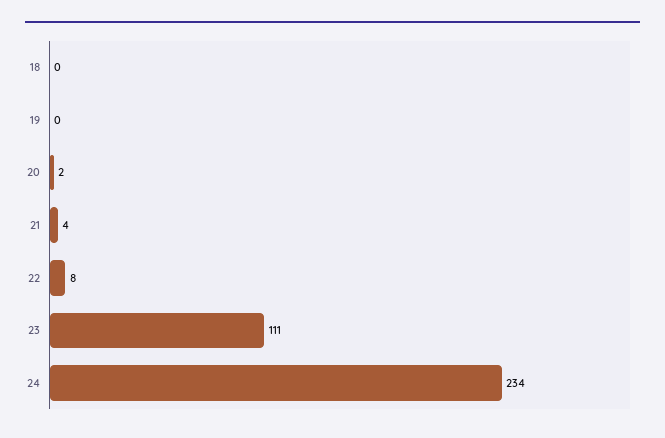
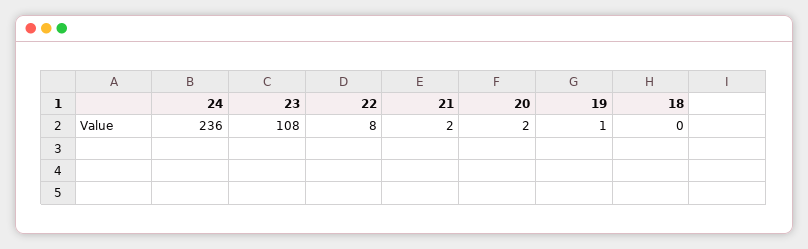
  {
    "18": 0,
-   "19": 0,
+   "19": 1,
    "20": 2,
-   "21": 4,
+   "21": 2,
    "22": 8,
-   "23": 111,
+   "23": 108,
-   "24": 234
+   "24": 236
  }

